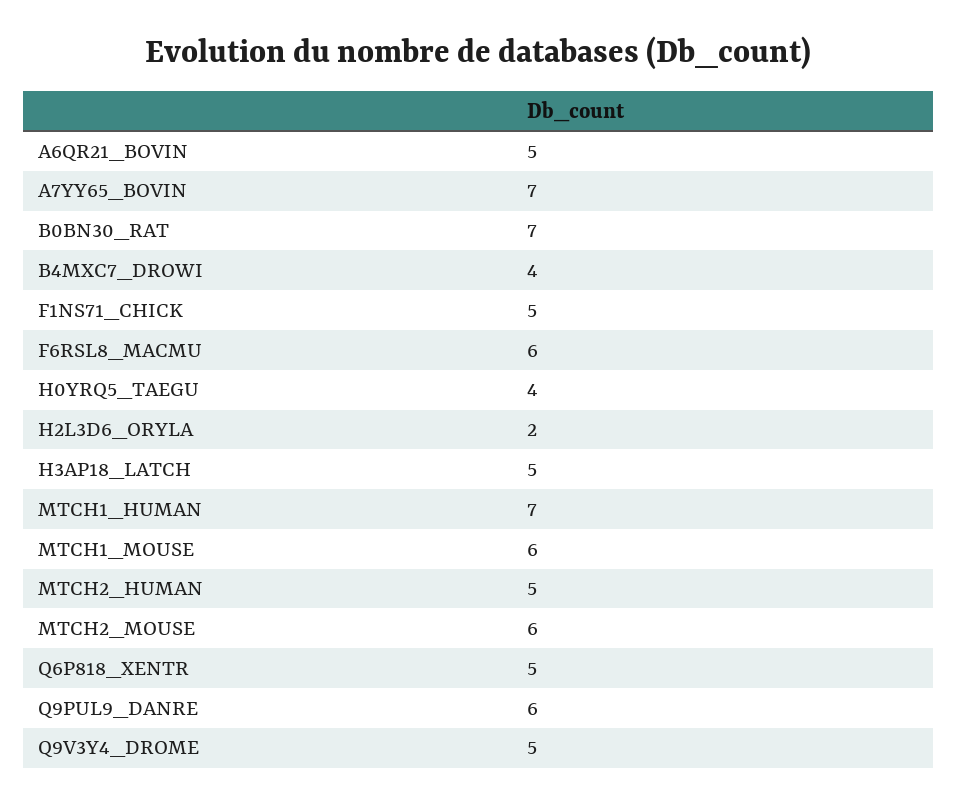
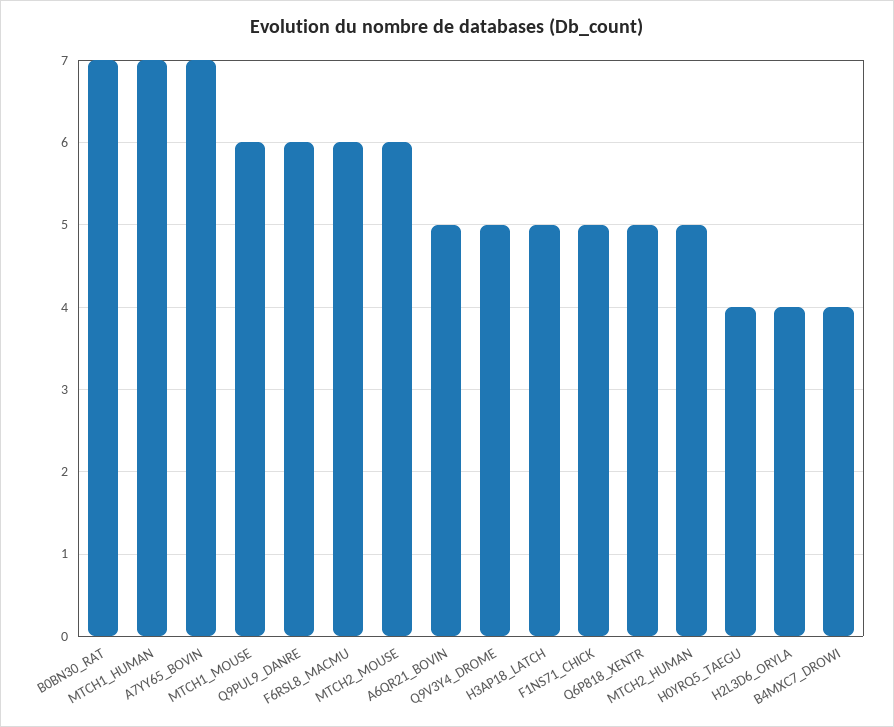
  {
    "A6QR21_BOVIN": 5,
    "A7YY65_BOVIN": 7,
    "B0BN30_RAT": 7,
    "B4MXC7_DROWI": 4,
    "F1NS71_CHICK": 5,
    "F6RSL8_MACMU": 6,
    "H0YRQ5_TAEGU": 4,
-   "H2L3D6_ORYLA": 2,
+   "H2L3D6_ORYLA": 4,
    "H3AP18_LATCH": 5,
    "MTCH1_HUMAN": 7,
    "MTCH1_MOUSE": 6,
    "MTCH2_HUMAN": 5,
    "MTCH2_MOUSE": 6,
    "Q6P818_XENTR": 5,
    "Q9PUL9_DANRE": 6,
    "Q9V3Y4_DROME": 5
  }

